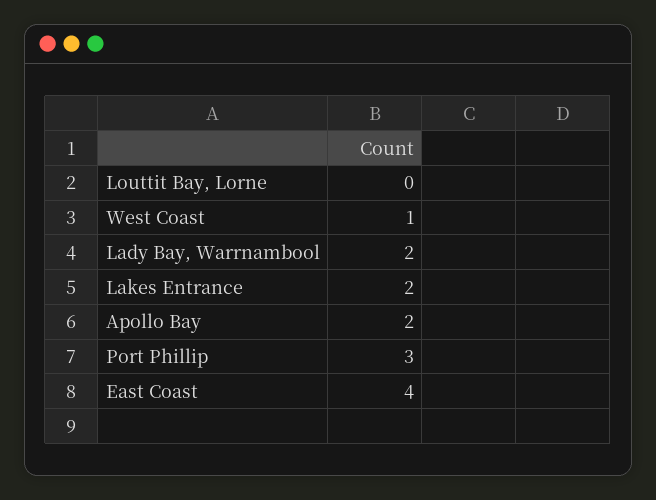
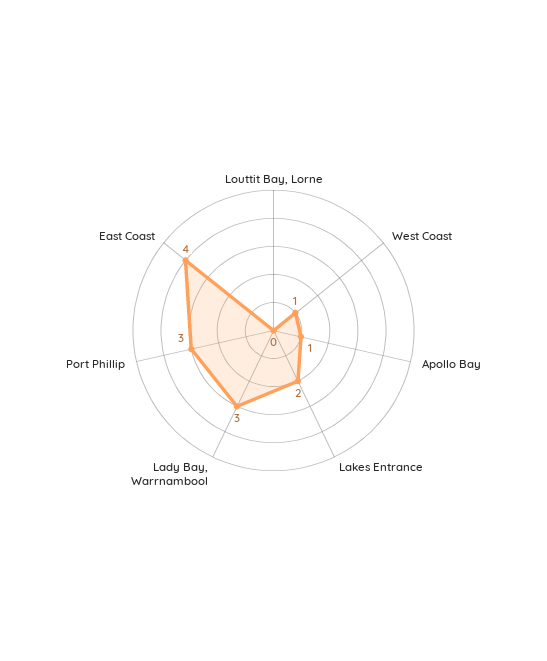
  {
    "Louttit Bay, Lorne": 0,
    "West Coast": 1,
-   "Lady Bay, Warrnambool": 2,
+   "Lady Bay, Warrnambool": 3,
    "Lakes Entrance": 2,
-   "Apollo Bay": 2,
+   "Apollo Bay": 1,
    "Port Phillip": 3,
    "East Coast": 4
  }

